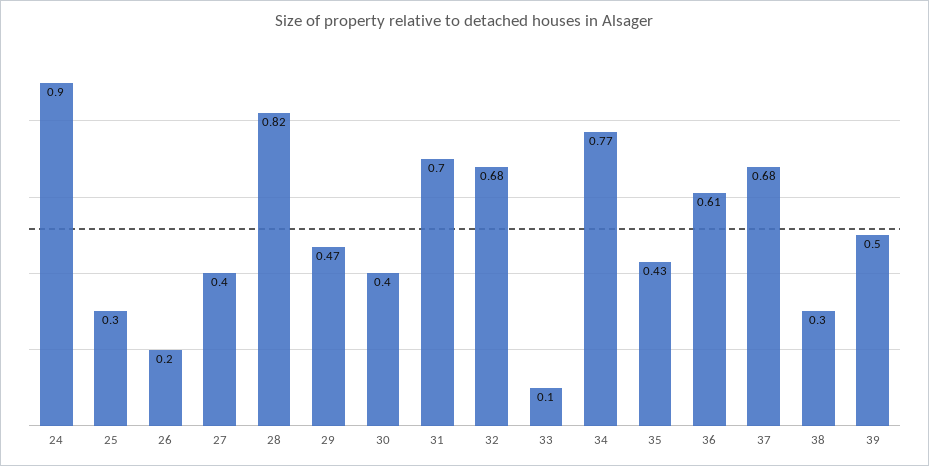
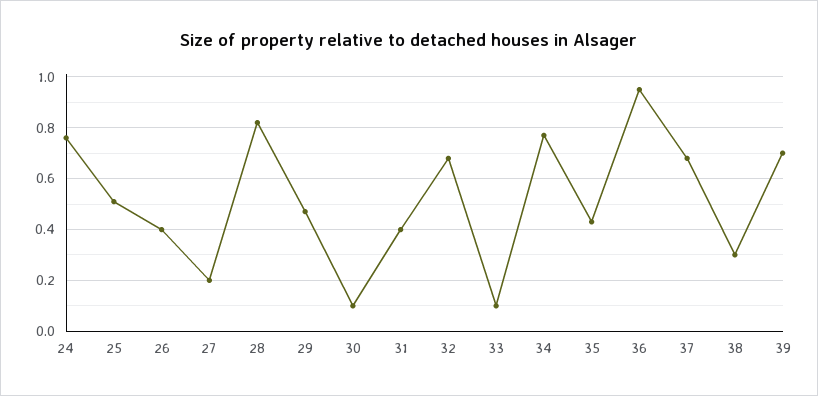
  {
-   "24": 0.9,
+   "24": 0.75,
-   "25": 0.3,
+   "25": 0.5,
-   "26": 0.2,
+   "26": 0.4,
-   "27": 0.4,
+   "27": 0.2,
    "28": 0.82,
    "29": 0.47,
-   "30": 0.4,
+   "30": 0.1,
-   "31": 0.7,
+   "31": 0.4,
    "32": 0.68,
    "33": 0.1,
    "34": 0.77,
    "35": 0.43,
-   "36": 0.61,
+   "36": 0.95,
    "37": 0.68,
    "38": 0.3,
-   "39": 0.5
+   "39": 0.7
  }

